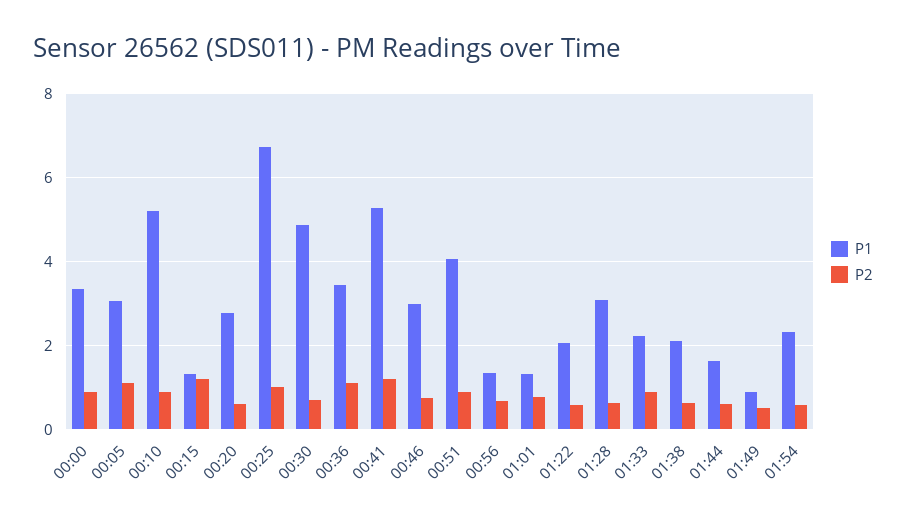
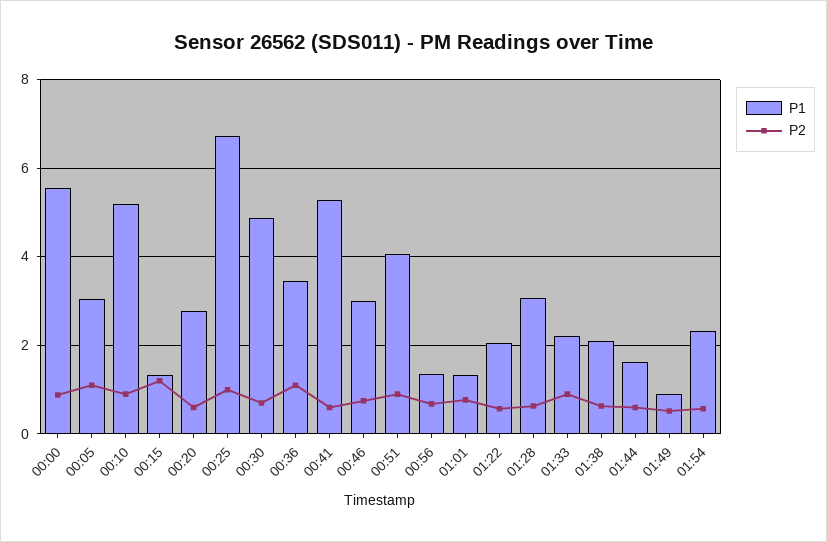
  {
    "P1": {
-     "00:00": 3.4,
+     "00:00": 5.6,
      "00:05": 3,
      "00:10": 5.2,
      "00:15": 1.4,
      "00:20": 2.8,
      "00:25": 6.8,
      "00:30": 4.8,
      "00:36": 3.4,
      "00:41": 5.2,
      "00:46": 3,
      "00:51": 4,
      "00:56": 1.4,
      "01:01": 1.4,
      "01:22": 2,
      "01:28": 3,
      "01:33": 2.2,
      "01:38": 2.2,
      "01:44": 1.6,
      "01:49": 1,
      "01:54": 2.4
    },
    "P2": {
      "00:00": 0.8,
      "00:05": 1.2,
      "00:10": 1,
      "00:15": 1.2,
      "00:20": 0.6,
      "00:25": 1,
      "00:30": 0.8,
      "00:36": 1.2,
-     "00:41": 1.2,
+     "00:41": 0.6,
      "00:46": 0.8,
      "00:51": 1,
      "00:56": 0.6,
      "01:01": 0.8,
      "01:22": 0.6,
      "01:28": 0.6,
      "01:33": 1,
      "01:38": 0.6,
      "01:44": 0.6,
      "01:49": 0.6,
      "01:54": 0.6
    }
  }

